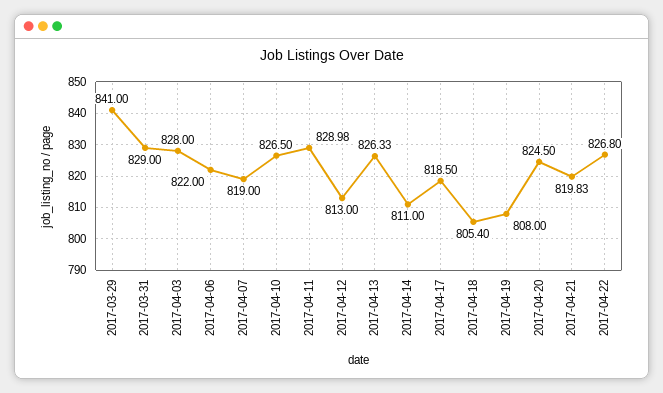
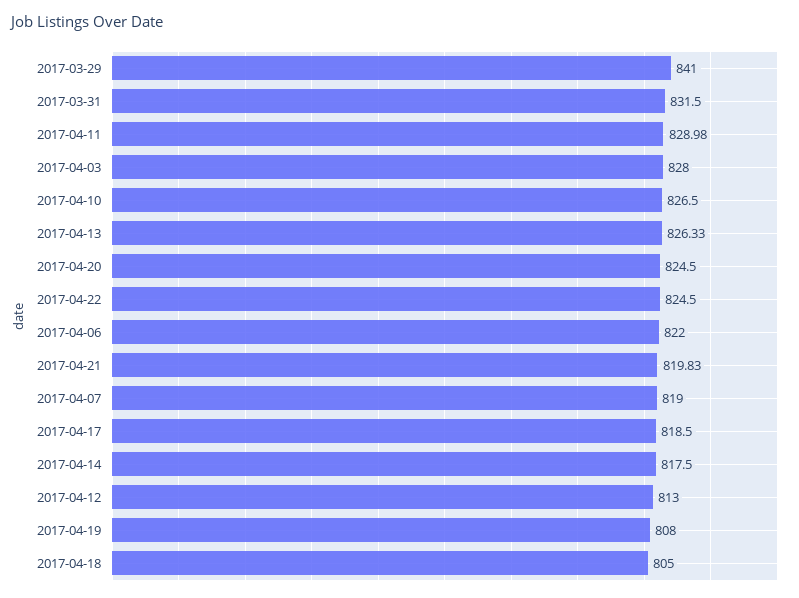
  {
    "2017-03-29": 841,
-   "2017-03-31": 829,
+   "2017-03-31": 831.5,
    "2017-04-03": 828,
    "2017-04-06": 822,
    "2017-04-07": 819,
    "2017-04-10": 826.5,
    "2017-04-11": 828.98,
    "2017-04-12": 813,
    "2017-04-13": 826.33,
-   "2017-04-14": 811,
+   "2017-04-14": 817.5,
    "2017-04-17": 818.5,
-   "2017-04-18": 805.4,
+   "2017-04-18": 805,
    "2017-04-19": 808,
    "2017-04-20": 824.5,
    "2017-04-21": 819.83,
-   "2017-04-22": 826.8
+   "2017-04-22": 824.5
  }

